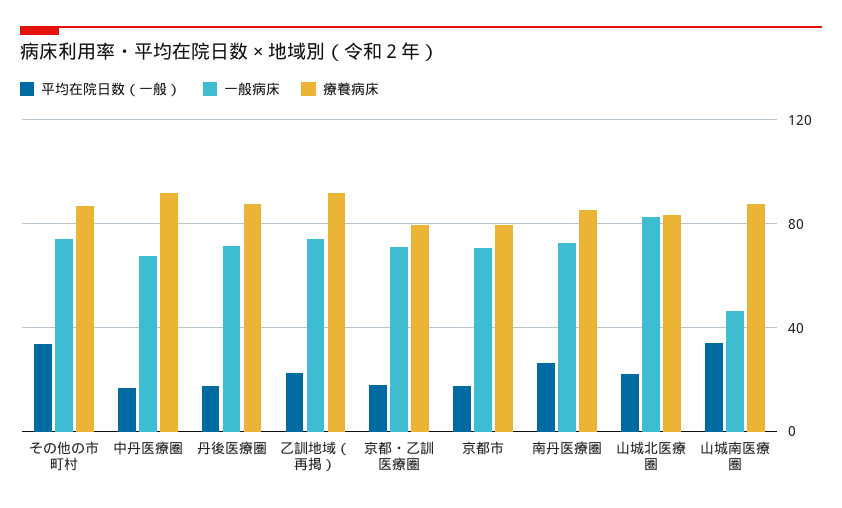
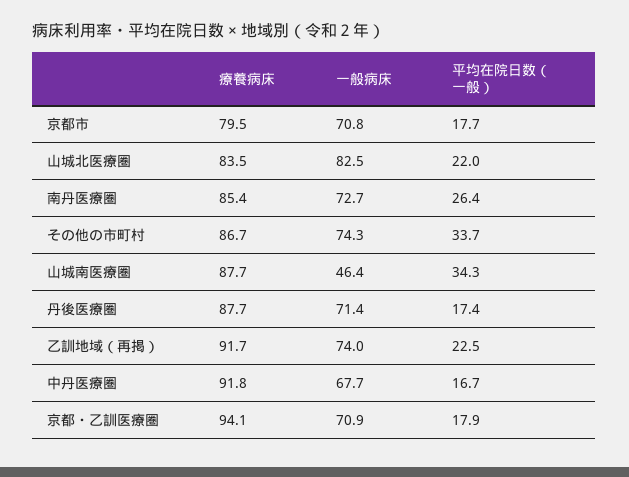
  {
    "平均在院日数（一般）": {
      "その他の市町村": 33.7,
      "中丹医療圏": 16.7,
      "丹後医療圏": 17.4,
      "乙訓地域（再掲）": 22.5,
      "京都・乙訓医療圏": 17.9,
      "京都市": 17.7,
      "南丹医療圏": 26.4,
      "山城北医療圏": 22,
      "山城南医療圏": 34.3
    },
    "一般病床": {
      "その他の市町村": 74.3,
      "中丹医療圏": 67.7,
      "丹後医療圏": 71.4,
      "乙訓地域（再掲）": 74,
      "京都・乙訓医療圏": 70.9,
      "京都市": 70.8,
      "南丹医療圏": 72.7,
      "山城北医療圏": 82.5,
      "山城南医療圏": 46.4
    },
    "療養病床": {
      "その他の市町村": 86.7,
      "中丹医療圏": 91.8,
      "丹後医療圏": 87.7,
      "乙訓地域（再掲）": 91.7,
-     "京都・乙訓医療圏": 80,
+     "京都・乙訓医療圏": 94.1,
      "京都市": 79.5,
      "南丹医療圏": 85.4,
      "山城北医療圏": 83.5,
      "山城南医療圏": 87.7
    }
  }

